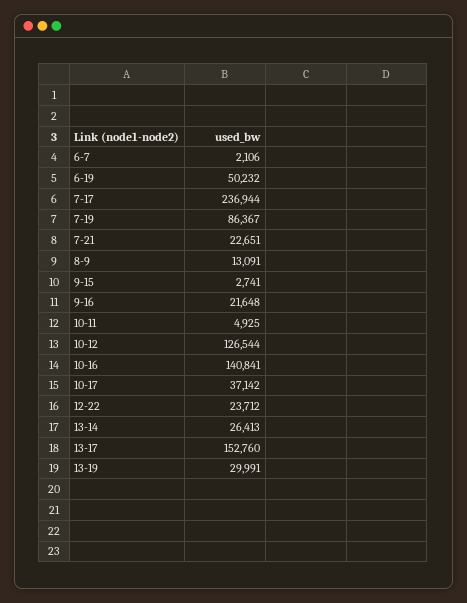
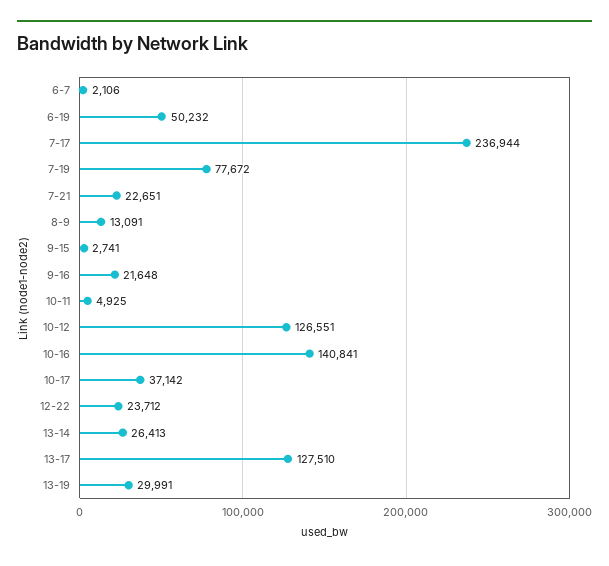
  {
    "6-7": 2106,
    "6-19": 50232,
    "7-17": 236944,
-   "7-19": 86367,
+   "7-19": 77672,
    "7-21": 22651,
    "8-9": 13091,
    "9-15": 2741,
    "9-16": 21648,
    "10-11": 4925,
-   "10-12": 126544,
+   "10-12": 126551,
    "10-16": 140841,
    "10-17": 37142,
    "12-22": 23712,
    "13-14": 26413,
-   "13-17": 152760,
+   "13-17": 127510,
    "13-19": 29991
  }

